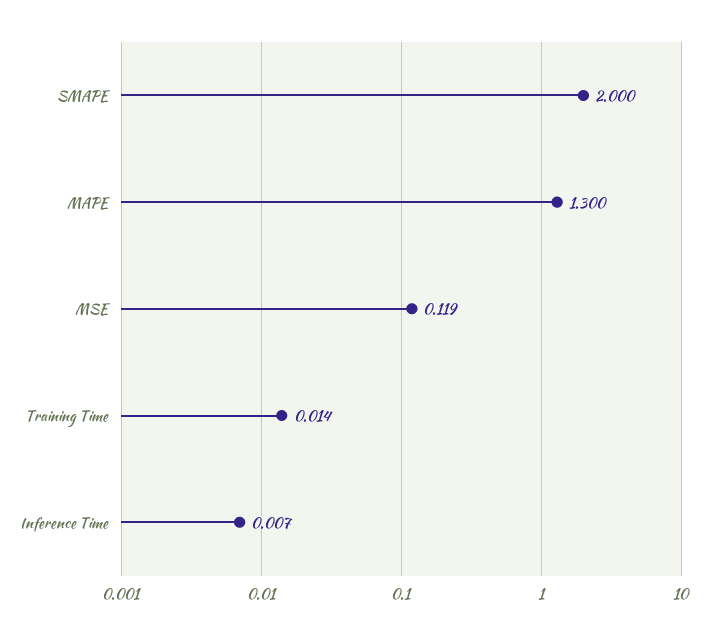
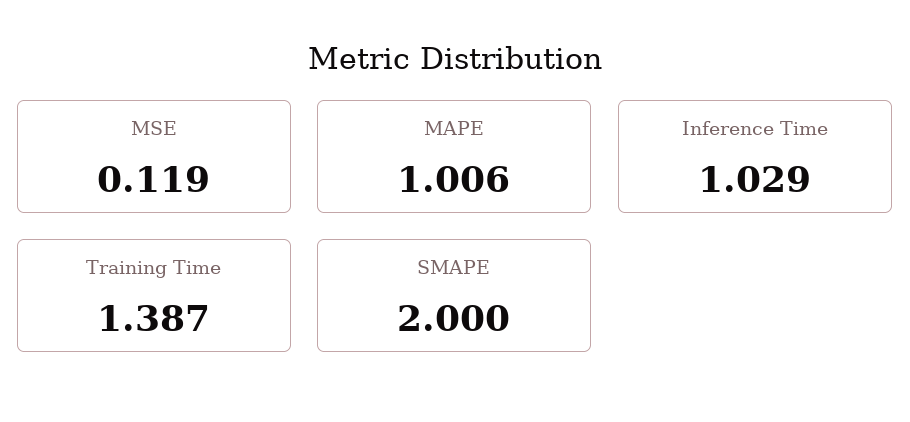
  {
    "SMAPE": 2,
-   "MAPE": 1.3,
+   "MAPE": 1.006,
    "MSE": 0.119,
-   "Training Time": 0.014,
+   "Training Time": 1.387,
-   "Inference Time": 0.007
+   "Inference Time": 1.029
  }

